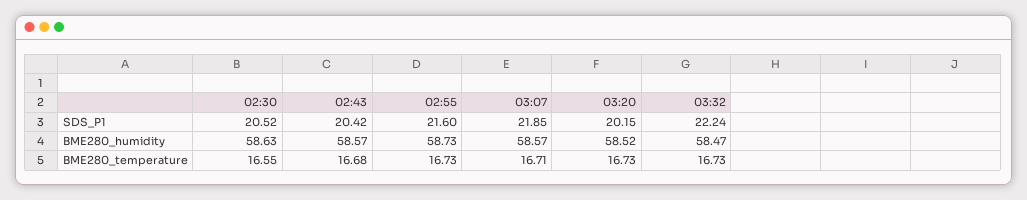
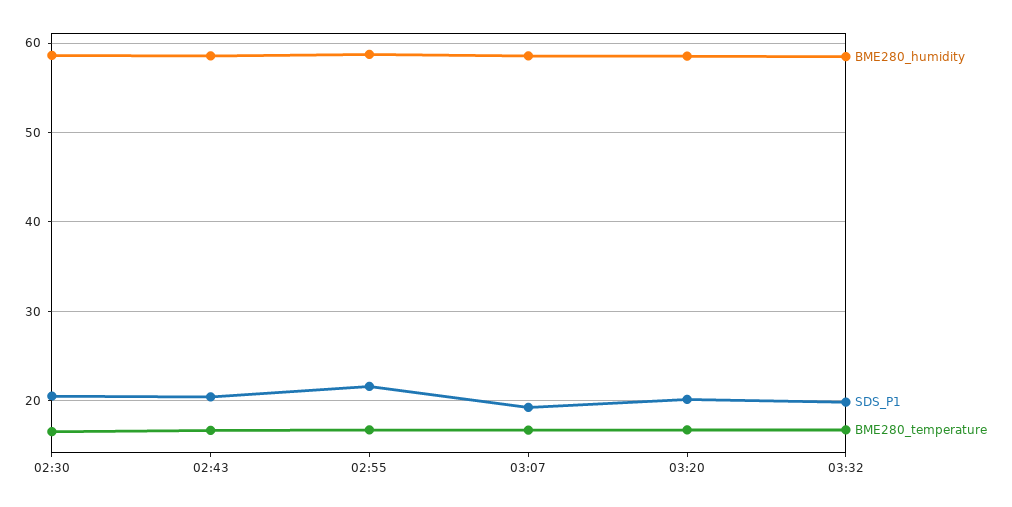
  {
    "SDS_P1": {
      "02:30": 20.52,
      "02:43": 20.42,
      "02:55": 21.6,
-     "03:07": 21.85,
+     "03:07": 19,
      "03:20": 20.15,
-     "03:32": 22.24
+     "03:32": 20
    },
    "BME280_humidity": {
      "02:30": 58.63,
      "02:43": 58.57,
      "02:55": 58.73,
      "03:07": 58.57,
      "03:20": 58.52,
      "03:32": 58.47
    },
    "BME280_temperature": {
      "02:30": 16.55,
      "02:43": 16.68,
      "02:55": 16.73,
      "03:07": 16.71,
      "03:20": 16.73,
      "03:32": 16.73
    }
  }

